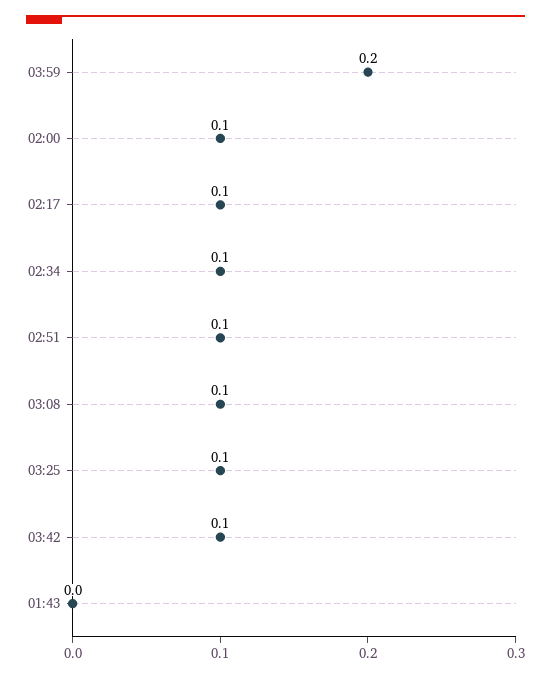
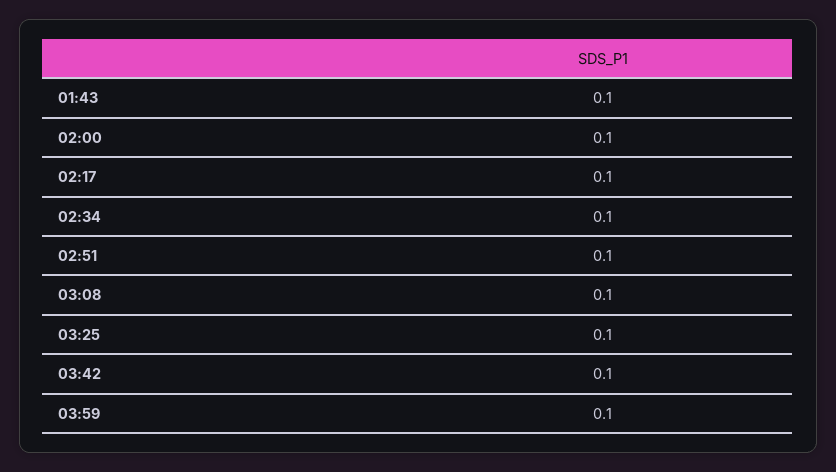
  {
-   "03:59": 0.2,
+   "03:59": 0.1,
    "02:00": 0.1,
    "02:17": 0.1,
    "02:34": 0.1,
    "02:51": 0.1,
    "03:08": 0.1,
    "03:25": 0.1,
    "03:42": 0.1,
-   "01:43": 0
+   "01:43": 0.1
  }

